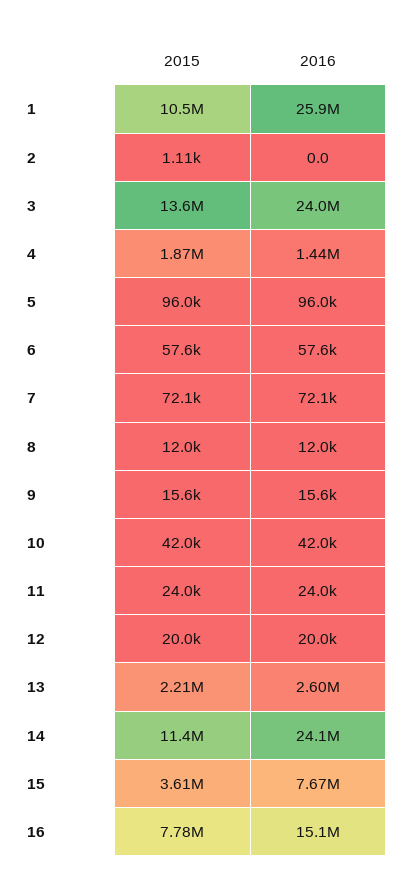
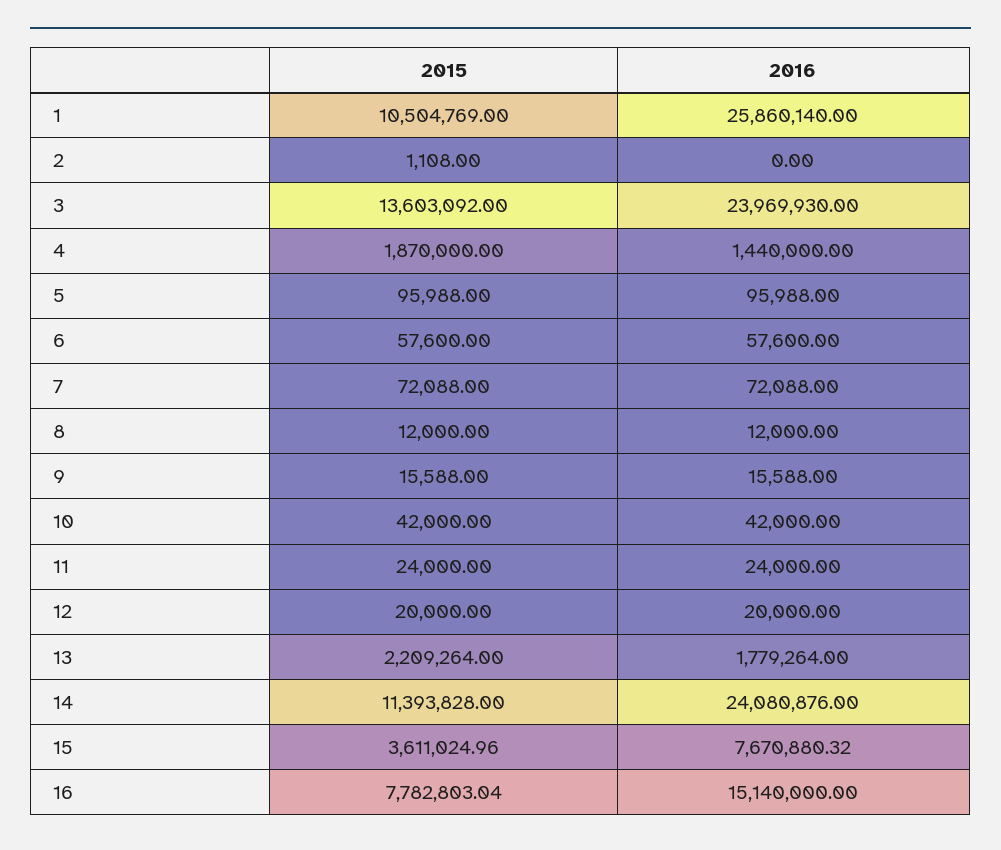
  {
    "2015": {
      "1": 10504769,
      "2": 1108,
      "3": 13603092,
      "4": 1870000,
      "5": 95988,
      "6": 57600,
      "7": 72088,
      "8": 12000,
      "9": 15588,
      "10": 42000,
      "11": 24000,
      "12": 20000,
      "13": 2209264,
      "14": 11393828,
      "15": 3611024.96,
      "16": 7782803.04
    },
    "2016": {
      "1": 25860140,
      "2": 0,
      "3": 23969930,
      "4": 1440000,
      "5": 95988,
      "6": 57600,
      "7": 72088,
      "8": 12000,
      "9": 15588,
      "10": 42000,
      "11": 24000,
      "12": 20000,
-     "13": 2600000,
+     "13": 1779264,
      "14": 24080876,
      "15": 7670880.32,
      "16": 15140000
    }
  }

